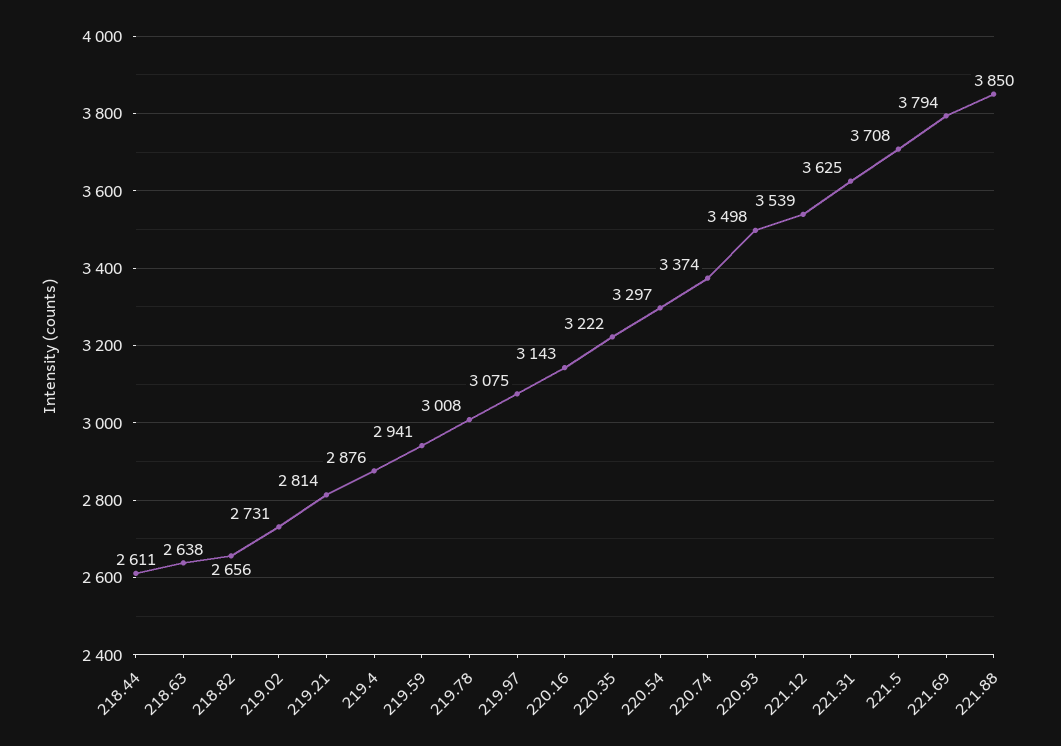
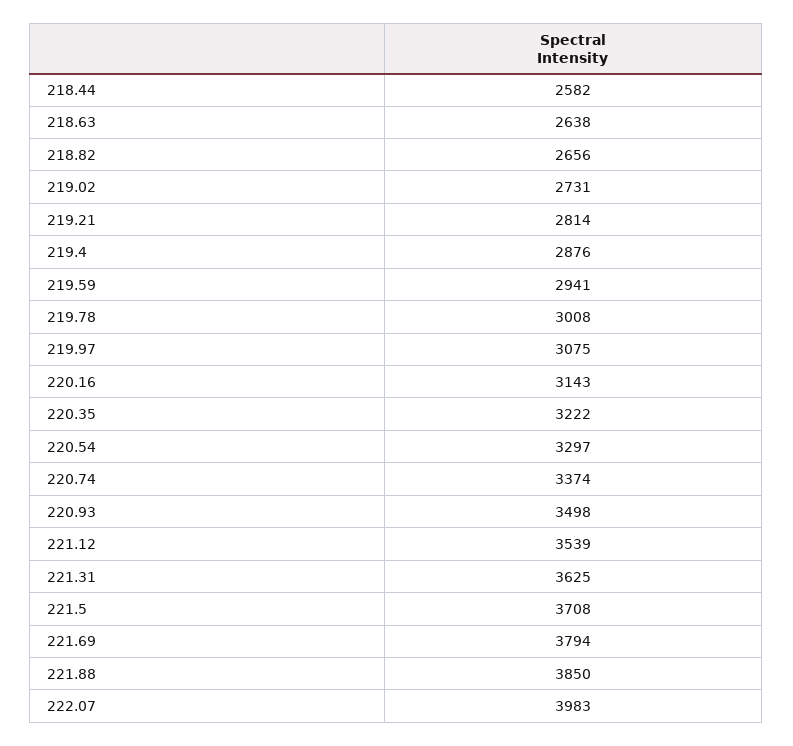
  {
-   "218.44": 2611,
+   "218.44": 2582,
    "218.63": 2638,
    "218.82": 2656,
    "219.02": 2731,
    "219.21": 2814,
    "219.4": 2876,
    "219.59": 2941,
    "219.78": 3008,
    "219.97": 3075,
    "220.16": 3143,
    "220.35": 3222,
    "220.54": 3297,
    "220.74": 3374,
    "220.93": 3498,
    "221.12": 3539,
    "221.31": 3625,
    "221.5": 3708,
    "221.69": 3794,
-   "221.88": 3850
+   "221.88": 3850,
+   "222.07": 3983
  }

